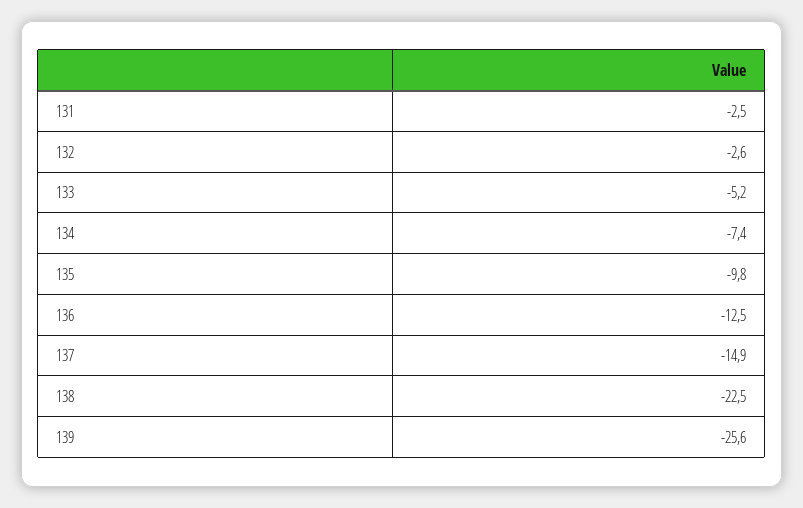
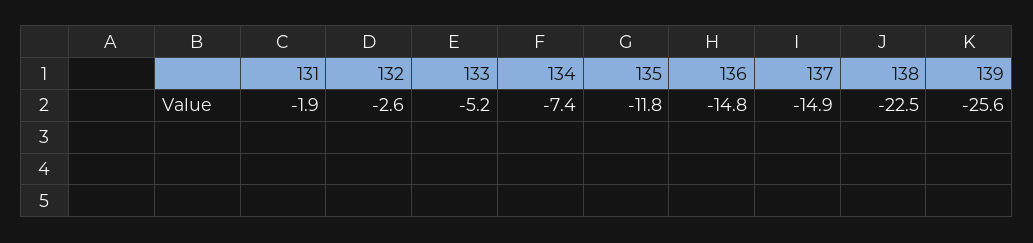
  {
-   "131": -2.5,
+   "131": -1.9,
    "132": -2.6,
    "133": -5.2,
    "134": -7.4,
-   "135": -9.8,
+   "135": -11.8,
-   "136": -12.5,
+   "136": -14.8,
    "137": -14.9,
    "138": -22.5,
    "139": -25.6
  }

